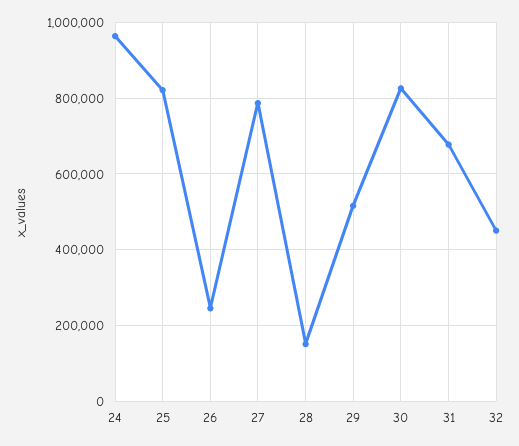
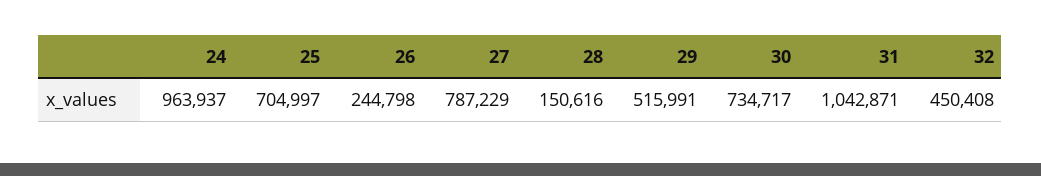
  {
    "24": 963937,
-   "25": 820000,
+   "25": 704997,
    "26": 244798,
    "27": 787229,
    "28": 150616,
    "29": 515991,
-   "30": 820000,
+   "30": 734717,
-   "31": 680000,
+   "31": 1042871,
    "32": 450408
  }

